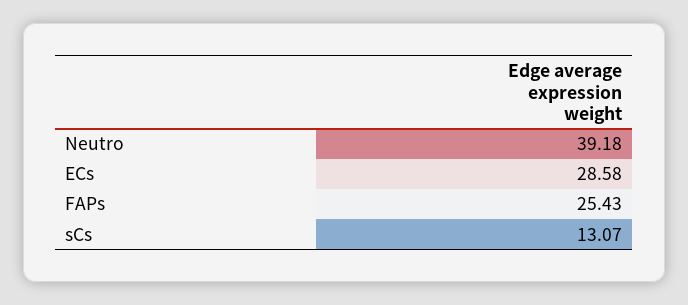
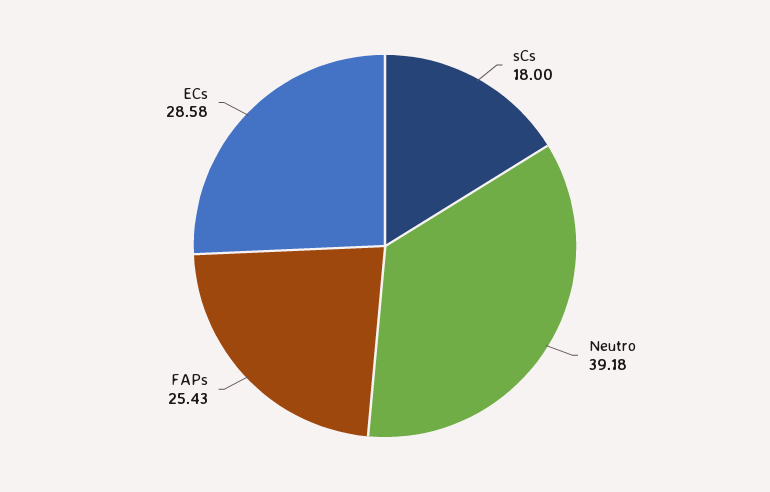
  {
    "Neutro": 39.18,
    "ECs": 28.58,
    "FAPs": 25.43,
-   "sCs": 13.07
+   "sCs": 18
  }

